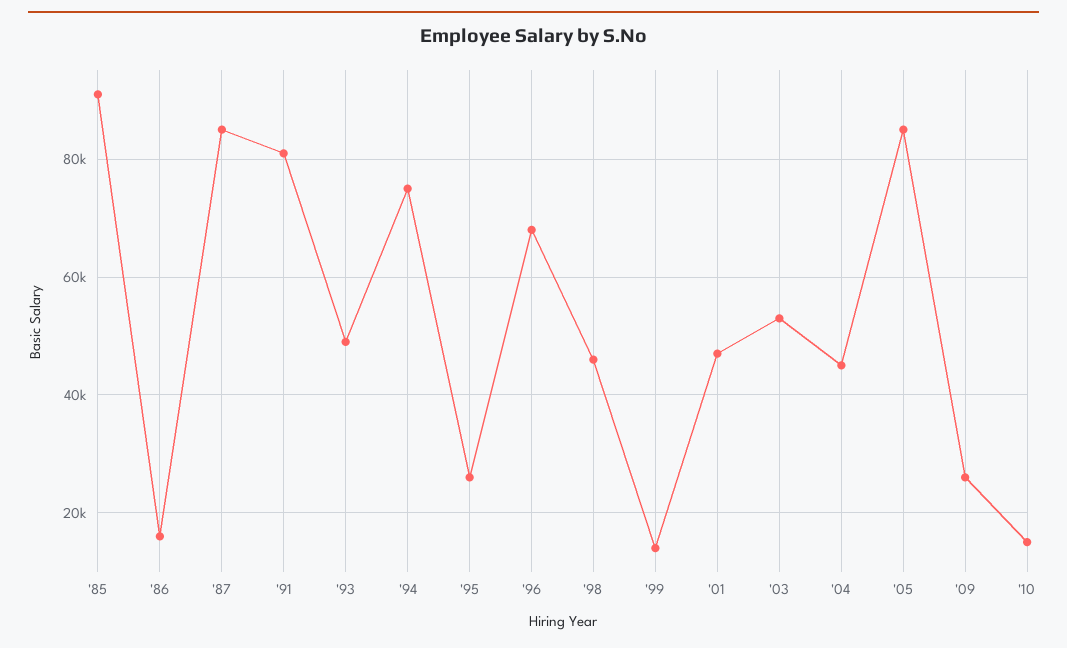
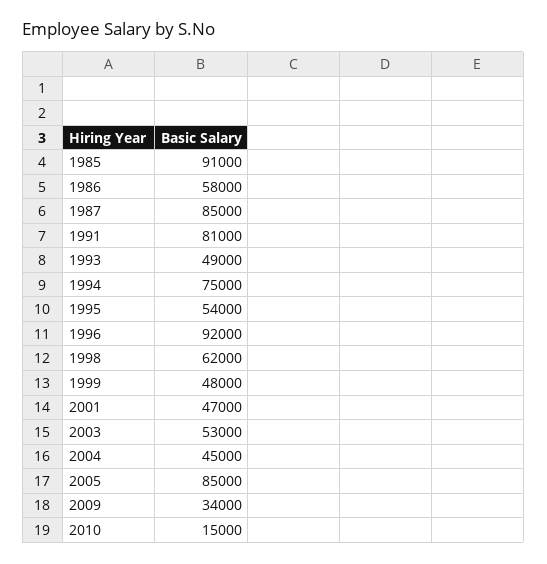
  {
    "'85": 91000,
-   "'86": 16000,
+   "'86": 58000,
    "'87": 85000,
    "'91": 81000,
    "'93": 49000,
    "'94": 75000,
-   "'95": 26000,
+   "'95": 54000,
-   "'96": 68000,
+   "'96": 92000,
-   "'98": 46000,
+   "'98": 62000,
-   "'99": 14000,
+   "'99": 48000,
    "'01": 47000,
    "'03": 53000,
    "'04": 45000,
    "'05": 85000,
-   "'09": 26000,
+   "'09": 34000,
    "'10": 15000
  }

